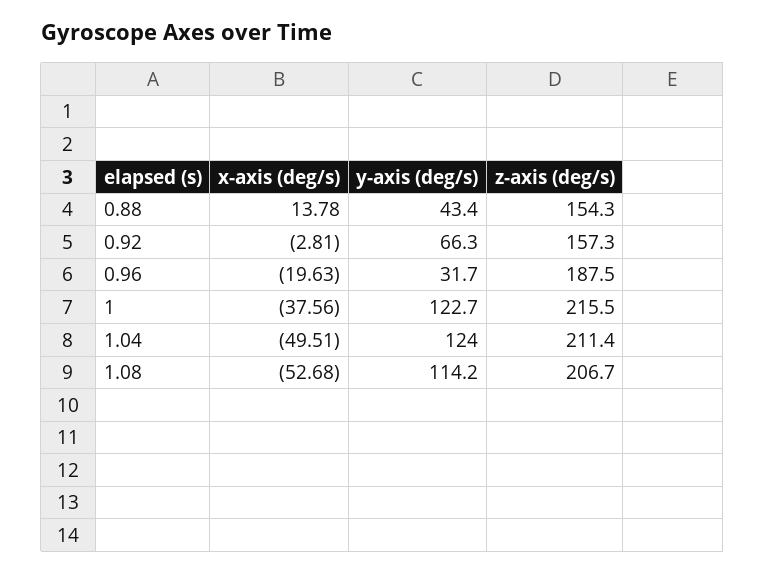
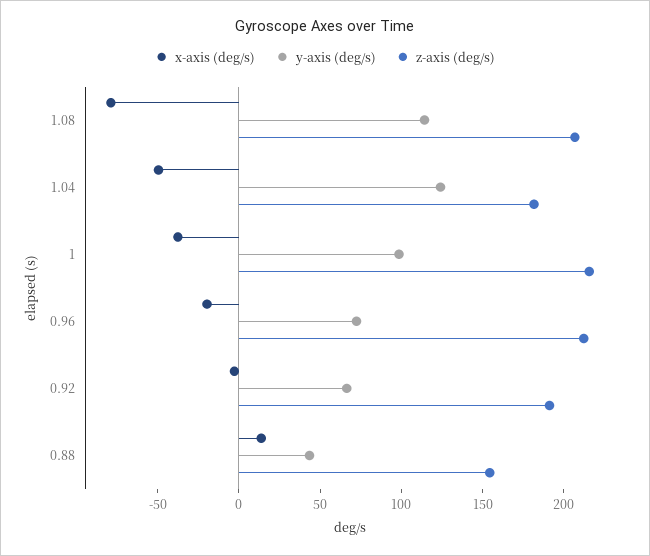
  {
    "x-axis (deg/s)": {
      "0.88": 13.78,
      "0.92": -2.81,
      "0.96": -19.63,
      "1": -37.56,
      "1.04": -49.51,
-     "1.08": -52.68
+     "1.08": -80
    },
    "y-axis (deg/s)": {
      "0.88": 43.4,
      "0.92": 66.3,
-     "0.96": 31.7,
+     "0.96": 70,
-     "1": 122.7,
+     "1": 100,
      "1.04": 124,
      "1.08": 114.2
    },
    "z-axis (deg/s)": {
      "0.88": 154.3,
-     "0.92": 157.3,
+     "0.92": 190,
-     "0.96": 187.5,
+     "0.96": 210,
      "1": 215.5,
-     "1.04": 211.4,
+     "1.04": 180,
      "1.08": 206.7
    }
  }

